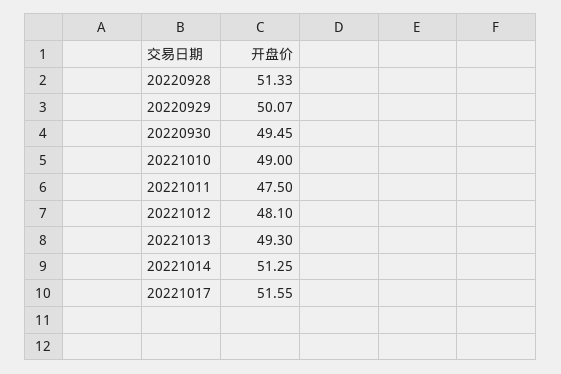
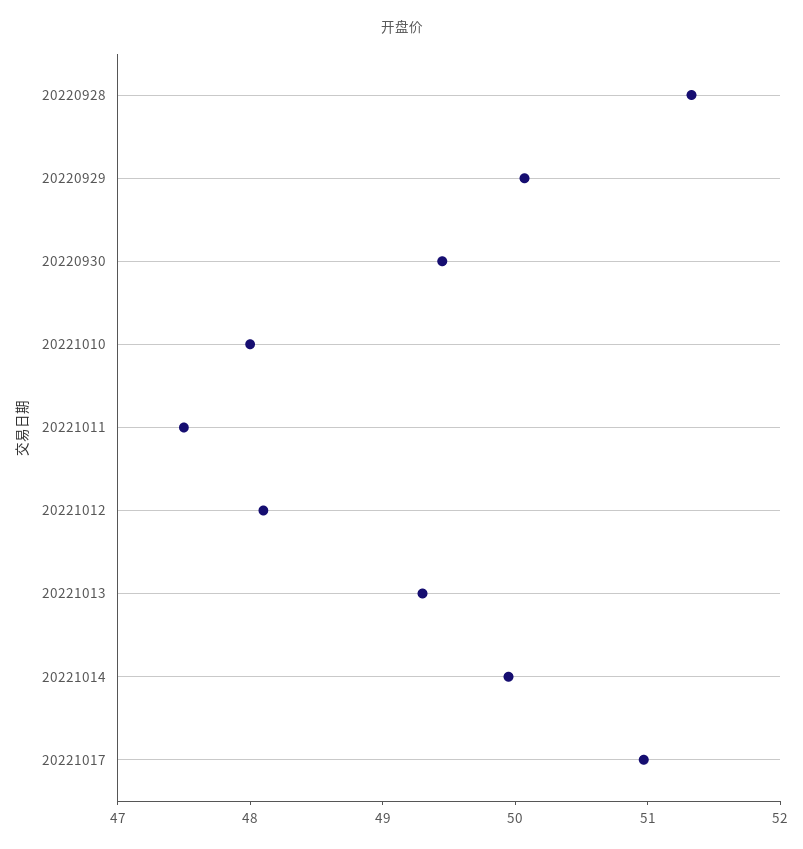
  {
    "20220928": 51.33,
    "20220929": 50.07,
    "20220930": 49.45,
-   "20221010": 49,
+   "20221010": 48,
    "20221011": 47.5,
    "20221012": 48.1,
    "20221013": 49.3,
-   "20221014": 51.25,
+   "20221014": 50,
-   "20221017": 51.55
+   "20221017": 51
  }

